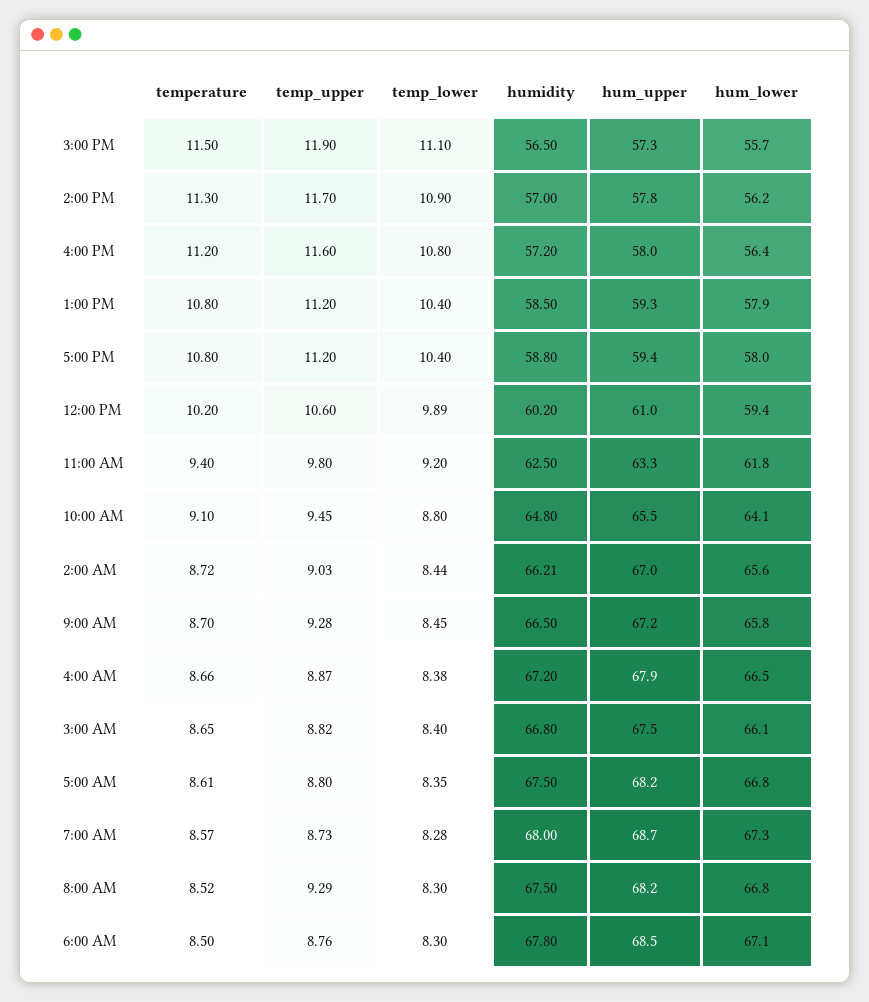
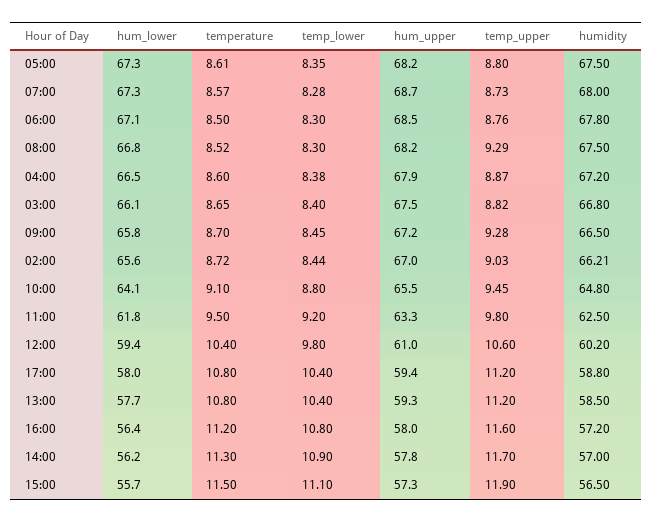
  {
    "temperature": {
      "3:00 PM": 11.5,
      "2:00 PM": 11.3,
      "4:00 PM": 11.2,
      "1:00 PM": 10.8,
      "5:00 PM": 10.8,
-     "12:00 PM": 10.2,
+     "12:00 PM": 10.4,
-     "11:00 AM": 9.4,
+     "11:00 AM": 9.5,
      "10:00 AM": 9.1,
      "2:00 AM": 8.72,
      "9:00 AM": 8.7,
-     "4:00 AM": 8.66,
+     "4:00 AM": 8.6,
      "3:00 AM": 8.65,
      "5:00 AM": 8.61,
      "7:00 AM": 8.57,
      "8:00 AM": 8.52,
      "6:00 AM": 8.5
    },
    "temp_upper": {
      "3:00 PM": 11.9,
      "2:00 PM": 11.7,
      "4:00 PM": 11.6,
      "1:00 PM": 11.2,
      "5:00 PM": 11.2,
      "12:00 PM": 10.6,
      "11:00 AM": 9.8,
      "10:00 AM": 9.45,
      "2:00 AM": 9.03,
      "9:00 AM": 9.28,
      "4:00 AM": 8.87,
      "3:00 AM": 8.82,
      "5:00 AM": 8.8,
      "7:00 AM": 8.73,
      "8:00 AM": 9.29,
      "6:00 AM": 8.76
    },
    "temp_lower": {
      "3:00 PM": 11.1,
      "2:00 PM": 10.9,
      "4:00 PM": 10.8,
      "1:00 PM": 10.4,
      "5:00 PM": 10.4,
-     "12:00 PM": 9.89,
+     "12:00 PM": 9.8,
      "11:00 AM": 9.2,
      "10:00 AM": 8.8,
      "2:00 AM": 8.44,
      "9:00 AM": 8.45,
      "4:00 AM": 8.38,
      "3:00 AM": 8.4,
      "5:00 AM": 8.35,
      "7:00 AM": 8.28,
      "8:00 AM": 8.3,
      "6:00 AM": 8.3
    },
    "humidity": {
      "3:00 PM": 56.5,
      "2:00 PM": 57,
      "4:00 PM": 57.2,
      "1:00 PM": 58.5,
      "5:00 PM": 58.8,
      "12:00 PM": 60.2,
      "11:00 AM": 62.5,
      "10:00 AM": 64.8,
      "2:00 AM": 66.21,
      "9:00 AM": 66.5,
      "4:00 AM": 67.2,
      "3:00 AM": 66.8,
      "5:00 AM": 67.5,
      "7:00 AM": 68,
      "8:00 AM": 67.5,
      "6:00 AM": 67.8
    },
    "hum_upper": {
      "3:00 PM": 57.3,
      "2:00 PM": 57.8,
      "4:00 PM": 58,
      "1:00 PM": 59.3,
      "5:00 PM": 59.4,
      "12:00 PM": 61,
      "11:00 AM": 63.3,
      "10:00 AM": 65.5,
      "2:00 AM": 67,
      "9:00 AM": 67.2,
      "4:00 AM": 67.9,
      "3:00 AM": 67.5,
      "5:00 AM": 68.2,
      "7:00 AM": 68.7,
      "8:00 AM": 68.2,
      "6:00 AM": 68.5
    },
    "hum_lower": {
      "3:00 PM": 55.7,
      "2:00 PM": 56.2,
      "4:00 PM": 56.4,
-     "1:00 PM": 57.9,
+     "1:00 PM": 57.7,
      "5:00 PM": 58,
      "12:00 PM": 59.4,
      "11:00 AM": 61.8,
      "10:00 AM": 64.1,
      "2:00 AM": 65.6,
      "9:00 AM": 65.8,
      "4:00 AM": 66.5,
      "3:00 AM": 66.1,
-     "5:00 AM": 66.8,
+     "5:00 AM": 67.3,
      "7:00 AM": 67.3,
      "8:00 AM": 66.8,
      "6:00 AM": 67.1
    }
  }

